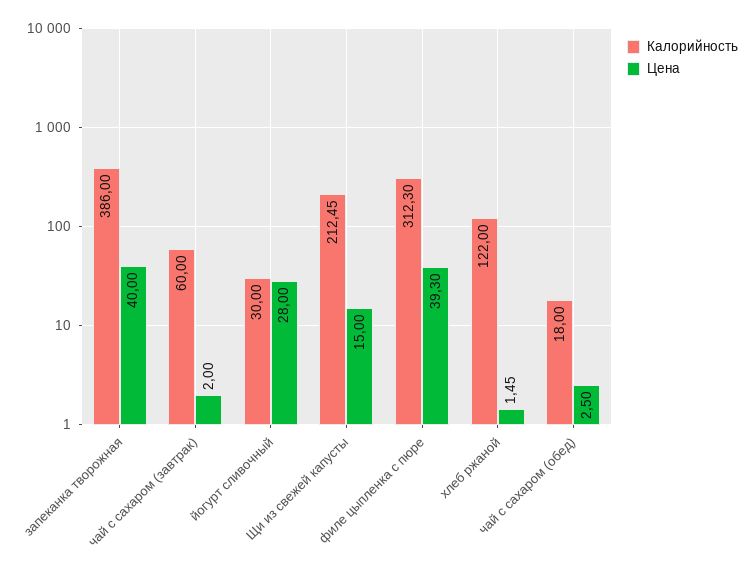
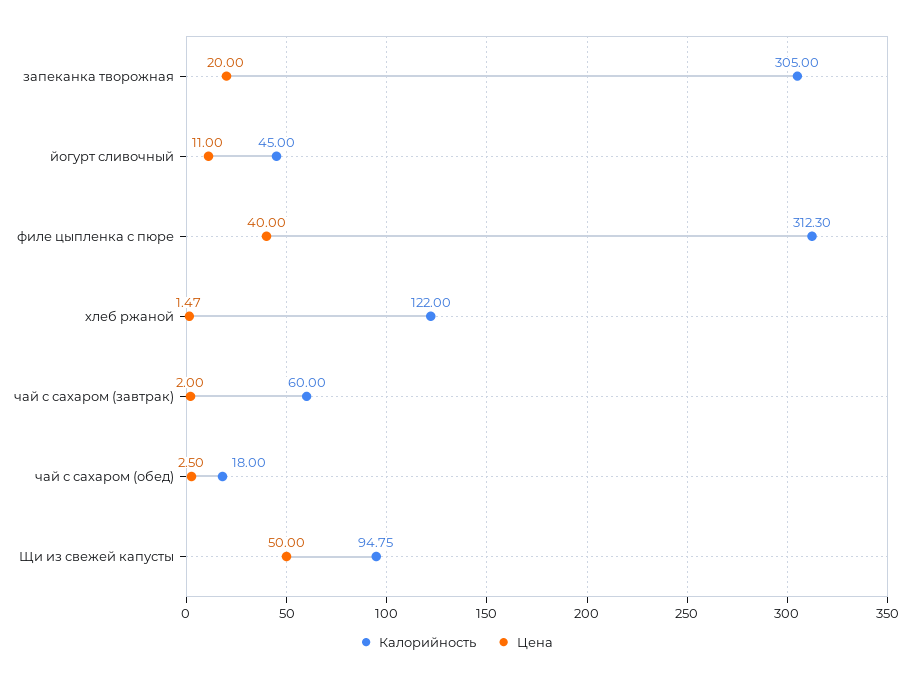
  {
    "Калорийность": {
-     "запеканка творожная": 386,
+     "запеканка творожная": 305,
      "чай с сахаром (завтрак)": 60,
-     "йогурт сливочный": 30,
+     "йогурт сливочный": 45,
-     "Щи из свежей капусты": 212.45,
+     "Щи из свежей капусты": 94.75,
      "филе цыпленка с пюре": 312.3,
      "хлеб ржаной": 122,
      "чай с сахаром (обед)": 18
    },
    "Цена": {
-     "запеканка творожная": 40,
+     "запеканка творожная": 20,
      "чай с сахаром (завтрак)": 2,
-     "йогурт сливочный": 28,
+     "йогурт сливочный": 11,
-     "Щи из свежей капусты": 15,
+     "Щи из свежей капусты": 50,
-     "филе цыпленка с пюре": 39.3,
+     "филе цыпленка с пюре": 40,
-     "хлеб ржаной": 1.45,
+     "хлеб ржаной": 1.47,
      "чай с сахаром (обед)": 2.5
    }
  }

